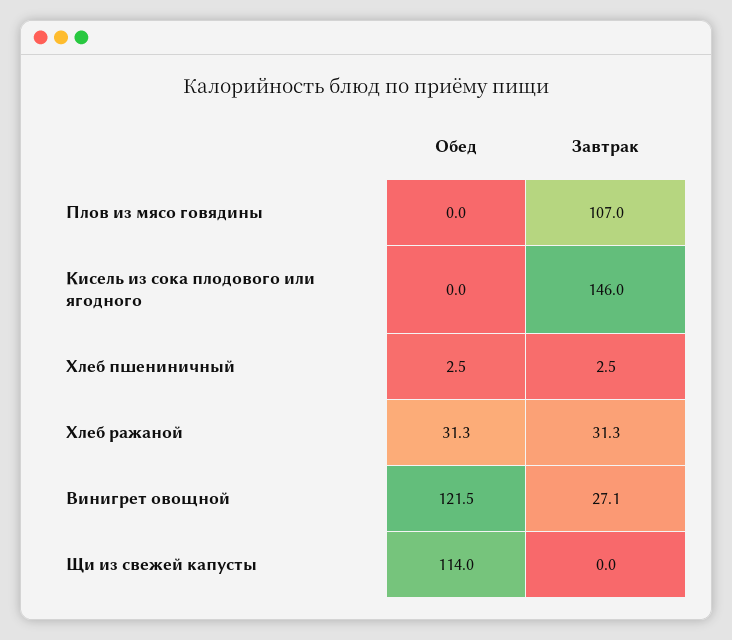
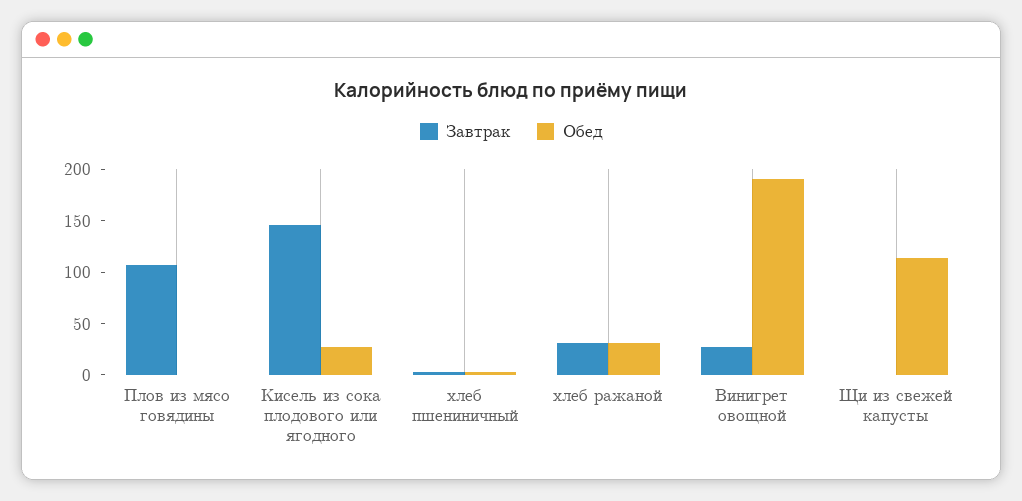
  {
    "Обед": {
      "Плов из мясо говядины": 0,
-     "Кисель из сока плодового или ягодного": 0,
+     "Кисель из сока плодового или ягодного": 30,
      "Хлеб пшениничный": 2.5,
      "Хлеб ражаной": 31.3,
-     "Винигрет овощной": 121.5,
+     "Винигрет овощной": 190,
      "Щи из свежей капусты": 114
    },
    "Завтрак": {
      "Плов из мясо говядины": 107,
      "Кисель из сока плодового или ягодного": 146,
      "Хлеб пшениничный": 2.5,
      "Хлеб ражаной": 31.3,
      "Винигрет овощной": 27.1,
      "Щи из свежей капусты": 0
    }
  }

